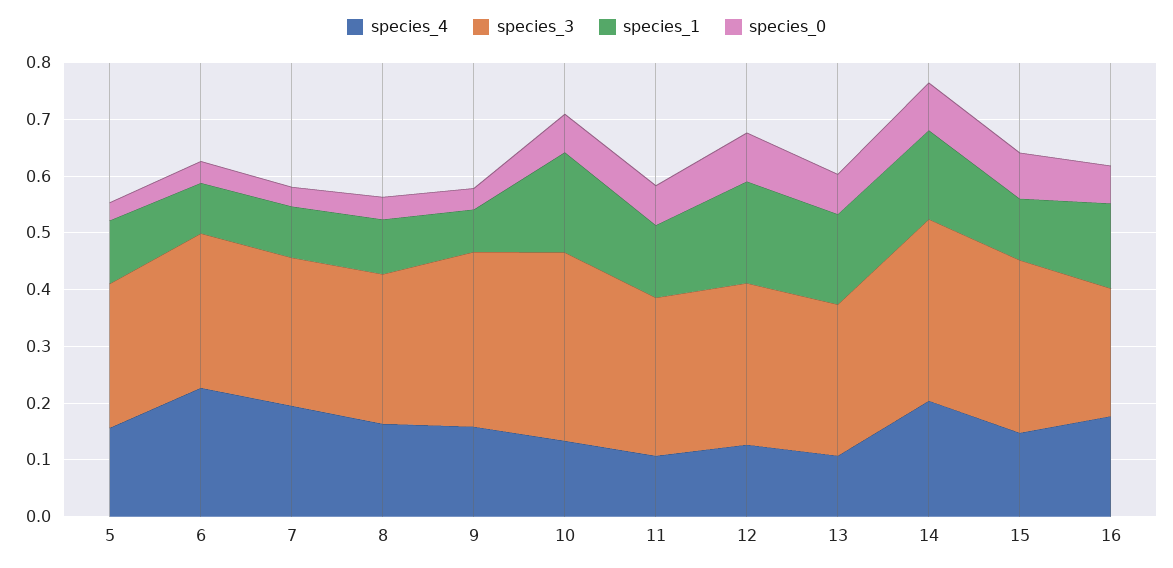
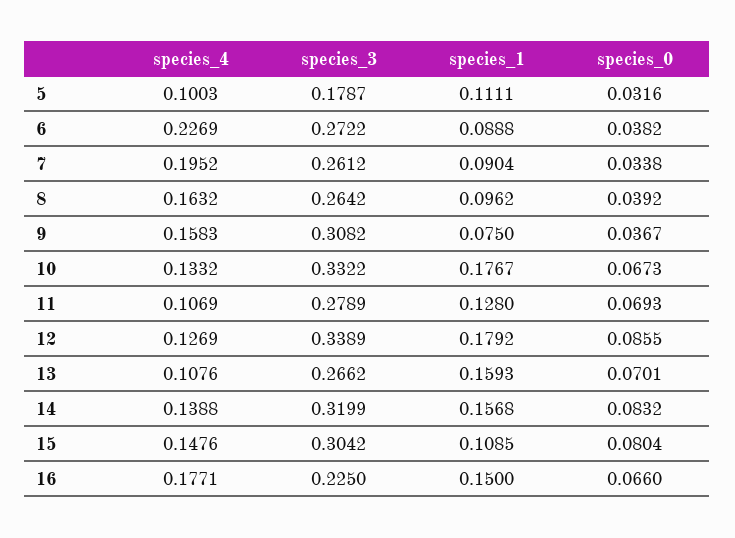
  {
    "species_4": {
-     "5": 0.16,
+     "5": 0.1003,
      "6": 0.2269,
      "7": 0.1952,
      "8": 0.1632,
      "9": 0.1583,
      "10": 0.1332,
      "11": 0.1069,
      "12": 0.1269,
      "13": 0.1076,
-     "14": 0.2,
+     "14": 0.1388,
      "15": 0.1476,
      "16": 0.1771
    },
    "species_3": {
-     "5": 0.26,
+     "5": 0.1787,
      "6": 0.2722,
      "7": 0.2612,
      "8": 0.2642,
      "9": 0.3082,
      "10": 0.3322,
      "11": 0.2789,
-     "12": 0.28,
+     "12": 0.3389,
      "13": 0.2662,
      "14": 0.3199,
      "15": 0.3042,
      "16": 0.225
    },
    "species_1": {
      "5": 0.1111,
      "6": 0.0888,
      "7": 0.0904,
      "8": 0.0962,
      "9": 0.075,
      "10": 0.1767,
      "11": 0.128,
      "12": 0.1792,
      "13": 0.1593,
      "14": 0.1568,
      "15": 0.1085,
      "16": 0.15
    },
    "species_0": {
      "5": 0.0316,
      "6": 0.0382,
      "7": 0.0338,
      "8": 0.0392,
      "9": 0.0367,
      "10": 0.0673,
      "11": 0.0693,
      "12": 0.0855,
      "13": 0.0701,
      "14": 0.0832,
      "15": 0.0804,
      "16": 0.066
    }
  }

